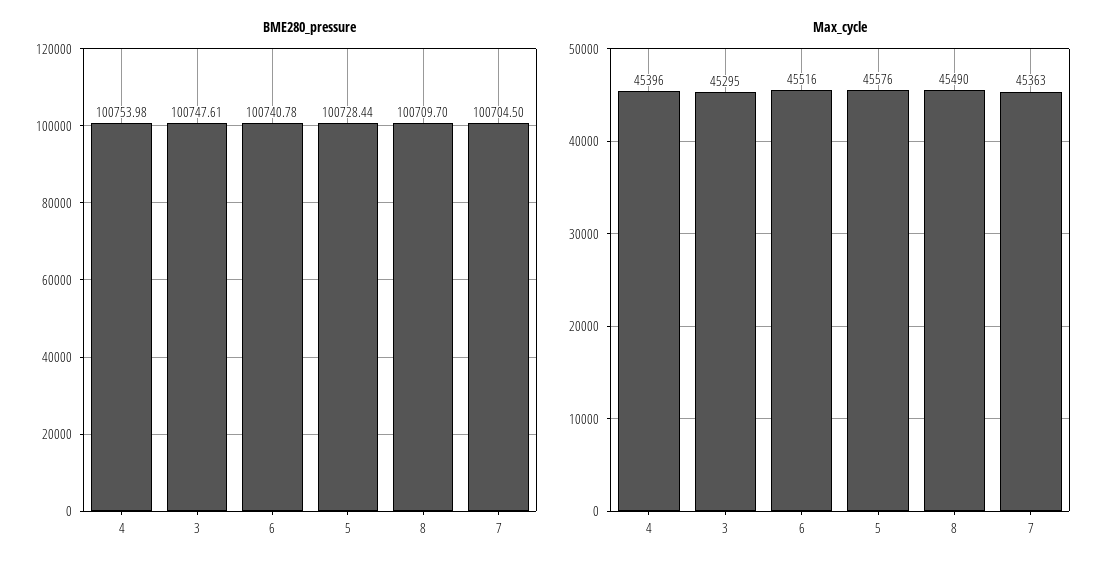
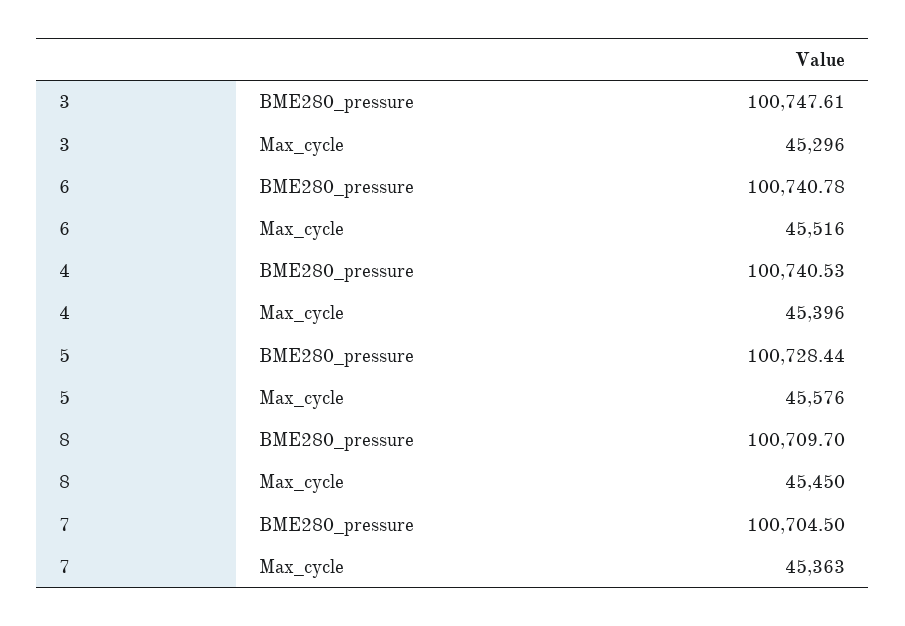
  {
    "BME280_pressure": {
-     "4": 100753.98,
+     "4": 100740.53,
      "3": 100747.61,
      "6": 100740.78,
      "5": 100728.44,
      "8": 100709.7,
      "7": 100704.5
    },
    "Max_cycle": {
      "4": 45396,
-     "3": 45295,
+     "3": 45296,
      "6": 45516,
      "5": 45576,
-     "8": 45490,
+     "8": 45450,
      "7": 45363
    }
  }

